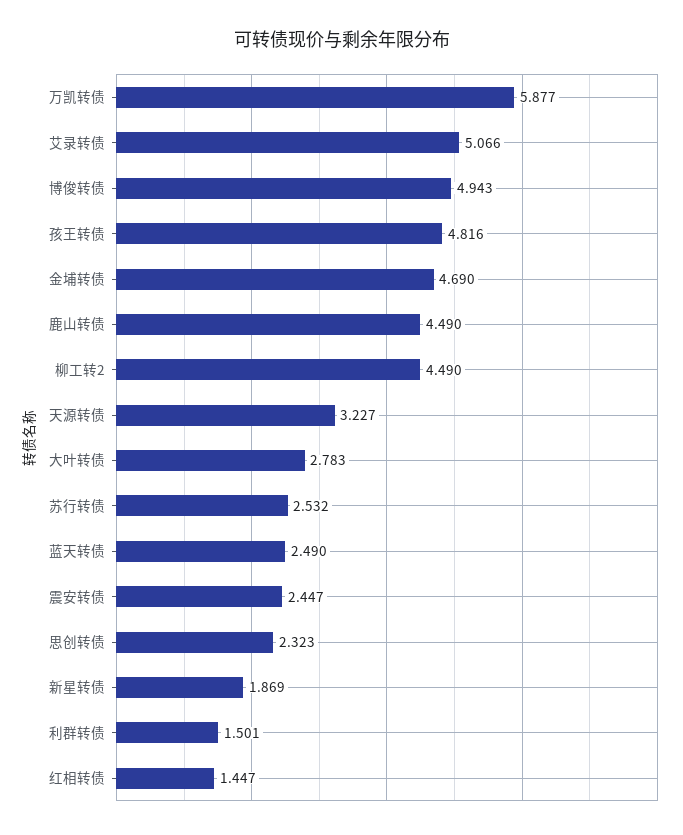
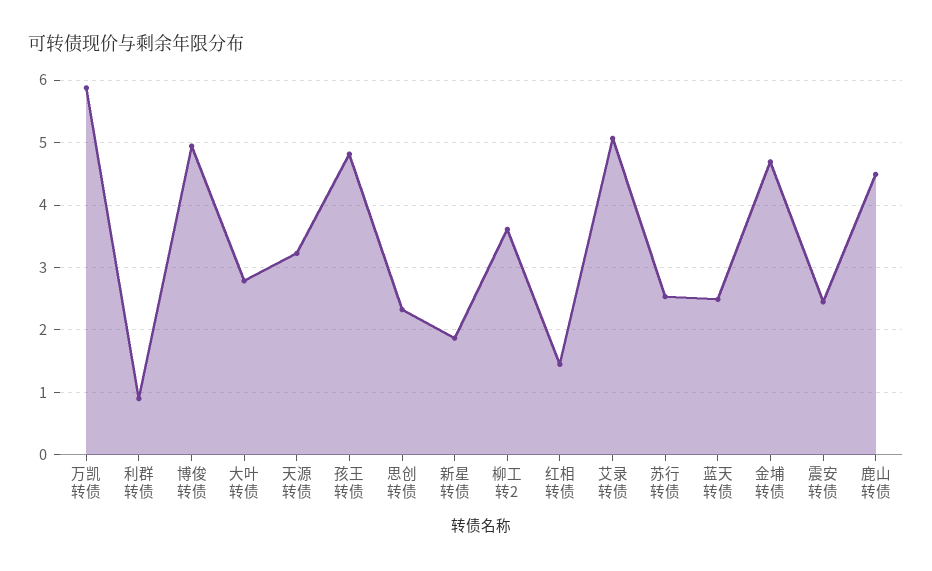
  {
    "万凯转债": 5.877,
    "艾录转债": 5.066,
    "博俊转债": 4.943,
    "孩王转债": 4.816,
    "金埔转债": 4.69,
    "鹿山转债": 4.49,
-   "柳工转2": 4.49,
+   "柳工转2": 3.6,
    "天源转债": 3.227,
    "大叶转债": 2.783,
    "苏行转债": 2.532,
    "蓝天转债": 2.49,
    "震安转债": 2.447,
    "思创转债": 2.323,
    "新星转债": 1.869,
-   "利群转债": 1.501,
+   "利群转债": 0.9,
    "红相转债": 1.447
  }

